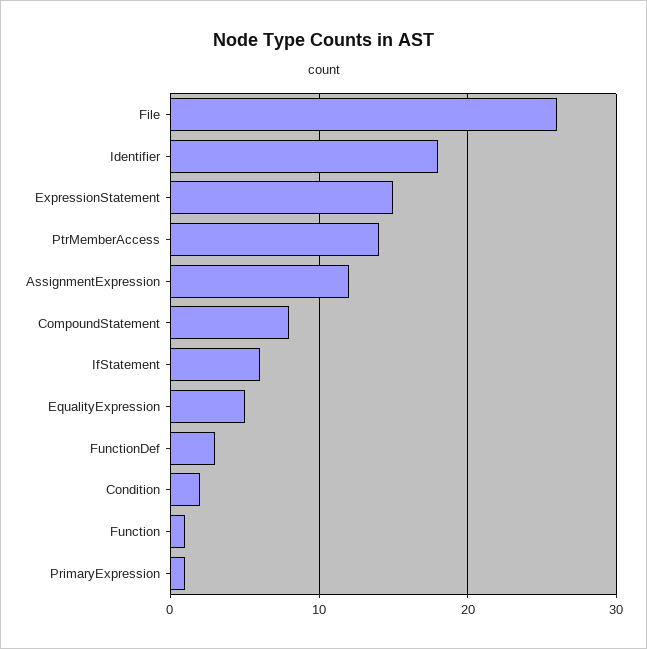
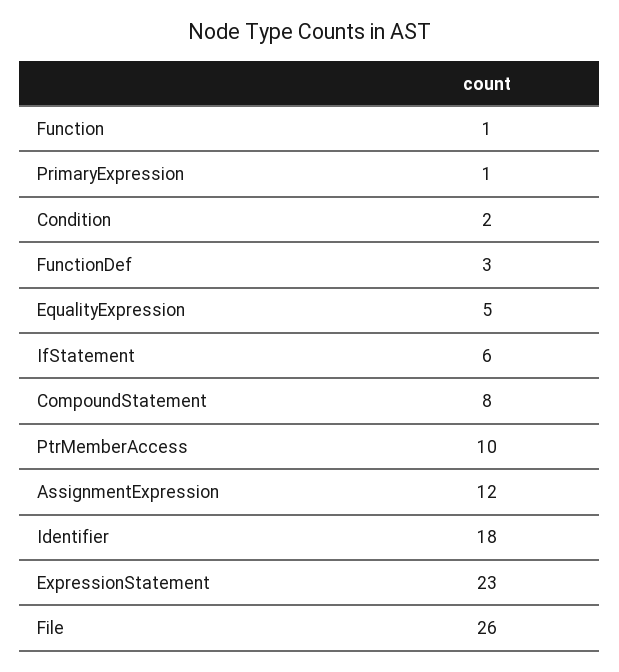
  {
    "File": 26,
    "Identifier": 18,
-   "ExpressionStatement": 15,
+   "ExpressionStatement": 23,
-   "PtrMemberAccess": 14,
+   "PtrMemberAccess": 10,
    "AssignmentExpression": 12,
    "CompoundStatement": 8,
    "IfStatement": 6,
    "EqualityExpression": 5,
    "FunctionDef": 3,
    "Condition": 2,
    "Function": 1,
    "PrimaryExpression": 1
  }

